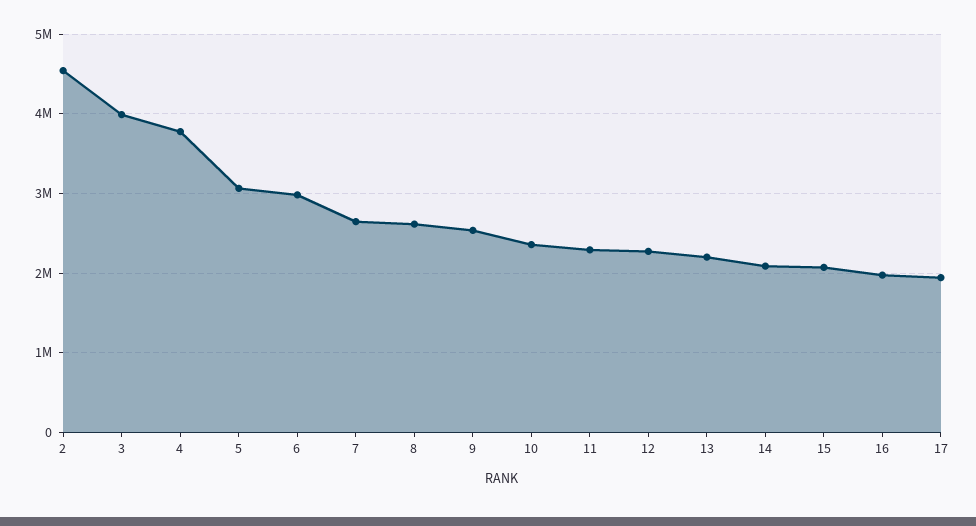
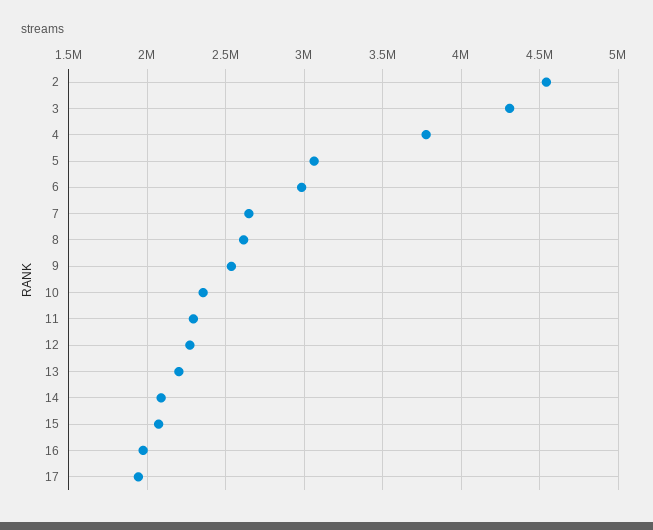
  {
    "2": 4550000,
-   "3": 4000000,
+   "3": 4300000,
    "4": 3800000,
    "5": 3050000,
    "6": 3000000,
    "7": 2650000,
    "8": 2600000,
    "9": 2550000,
    "10": 2350000,
    "11": 2300000,
    "12": 2250000,
    "13": 2200000,
    "14": 2100000,
    "15": 2050000,
    "16": 1950000,
    "17": 1950000
  }

